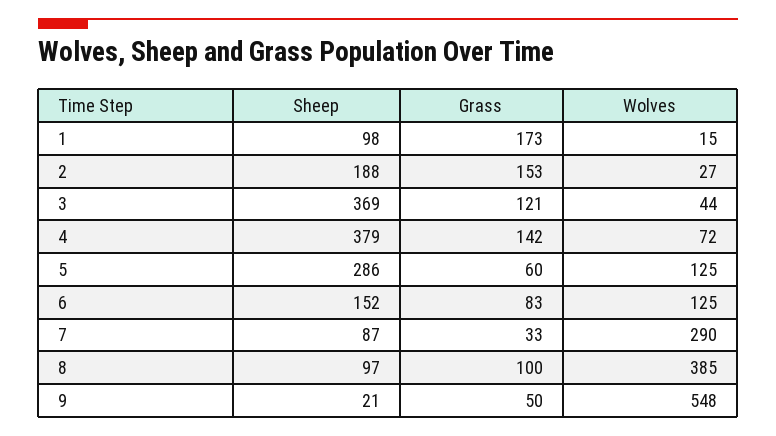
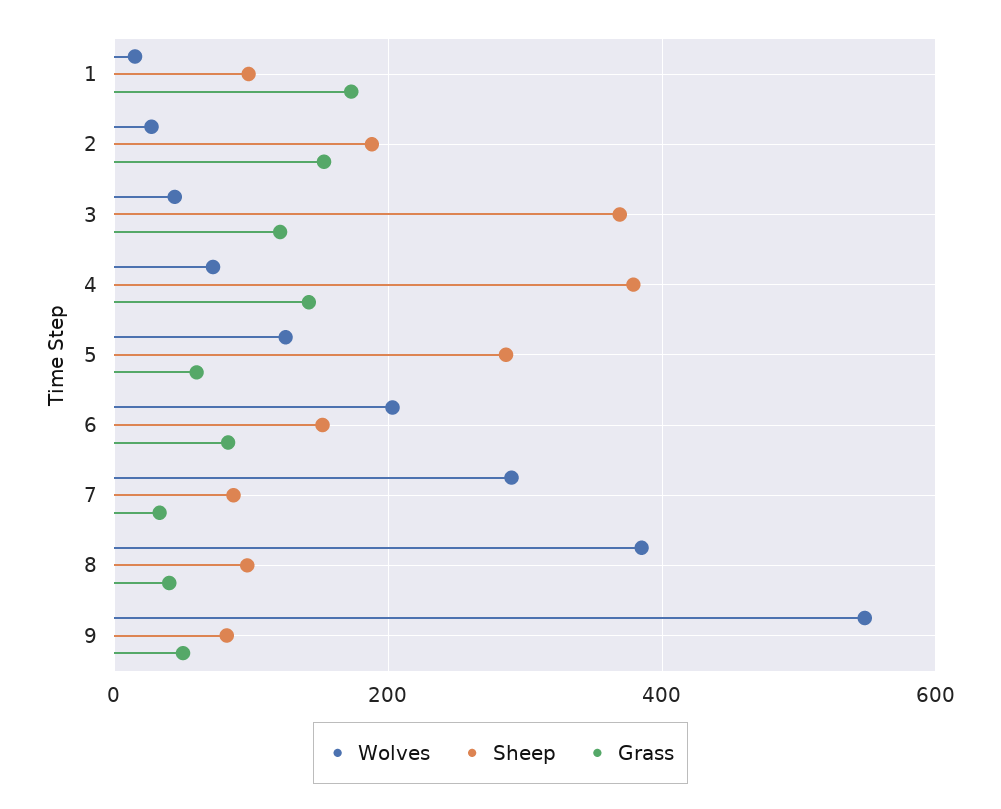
  {
    "Sheep": {
      "1": 98,
      "2": 188,
      "3": 369,
      "4": 379,
      "5": 286,
      "6": 152,
      "7": 87,
      "8": 97,
-     "9": 21
+     "9": 80
    },
    "Grass": {
      "1": 173,
      "2": 153,
      "3": 121,
      "4": 142,
      "5": 60,
      "6": 83,
      "7": 33,
-     "8": 100,
+     "8": 40,
      "9": 50
    },
    "Wolves": {
      "1": 15,
      "2": 27,
      "3": 44,
      "4": 72,
      "5": 125,
-     "6": 125,
+     "6": 200,
      "7": 290,
      "8": 385,
      "9": 548
    }
  }

